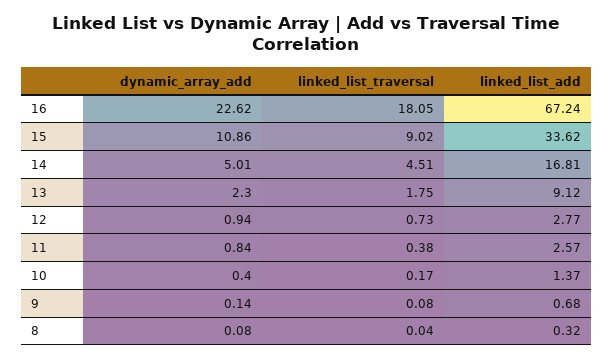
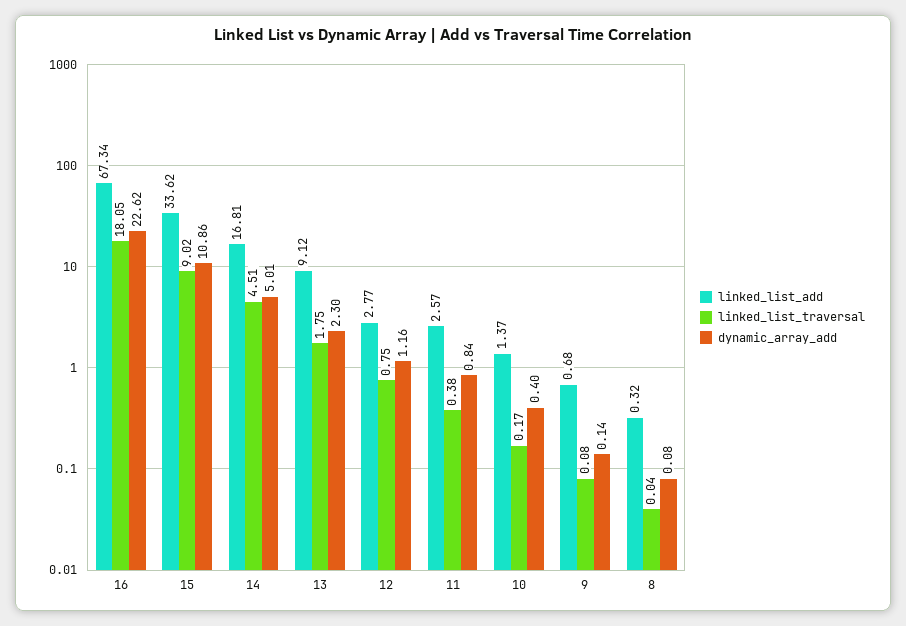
  {
    "dynamic_array_add": {
      "16": 22.62,
      "15": 10.86,
      "14": 5.01,
      "13": 2.3,
-     "12": 0.94,
+     "12": 1.16,
      "11": 0.84,
      "10": 0.4,
      "9": 0.14,
      "8": 0.08
    },
    "linked_list_traversal": {
      "16": 18.05,
      "15": 9.02,
      "14": 4.51,
      "13": 1.75,
-     "12": 0.73,
+     "12": 0.75,
      "11": 0.38,
      "10": 0.17,
      "9": 0.08,
      "8": 0.04
    },
    "linked_list_add": {
-     "16": 67.24,
+     "16": 67.34,
      "15": 33.62,
      "14": 16.81,
      "13": 9.12,
      "12": 2.77,
      "11": 2.57,
      "10": 1.37,
      "9": 0.68,
      "8": 0.32
    }
  }

